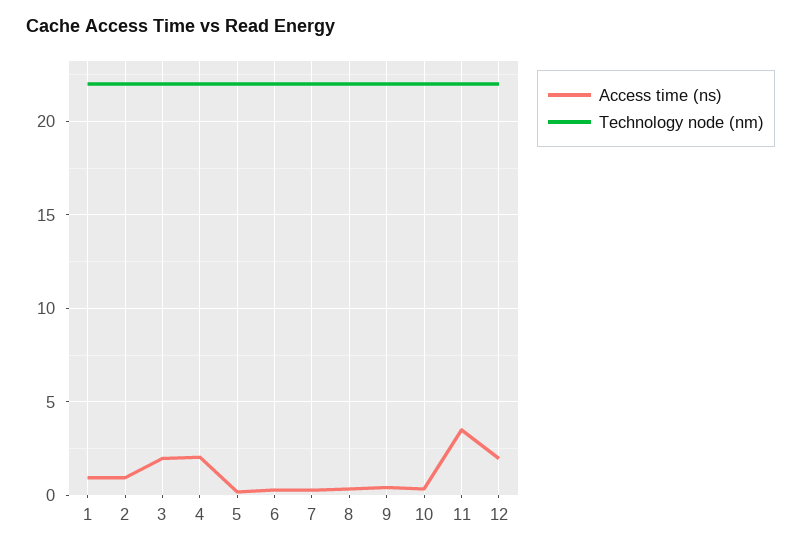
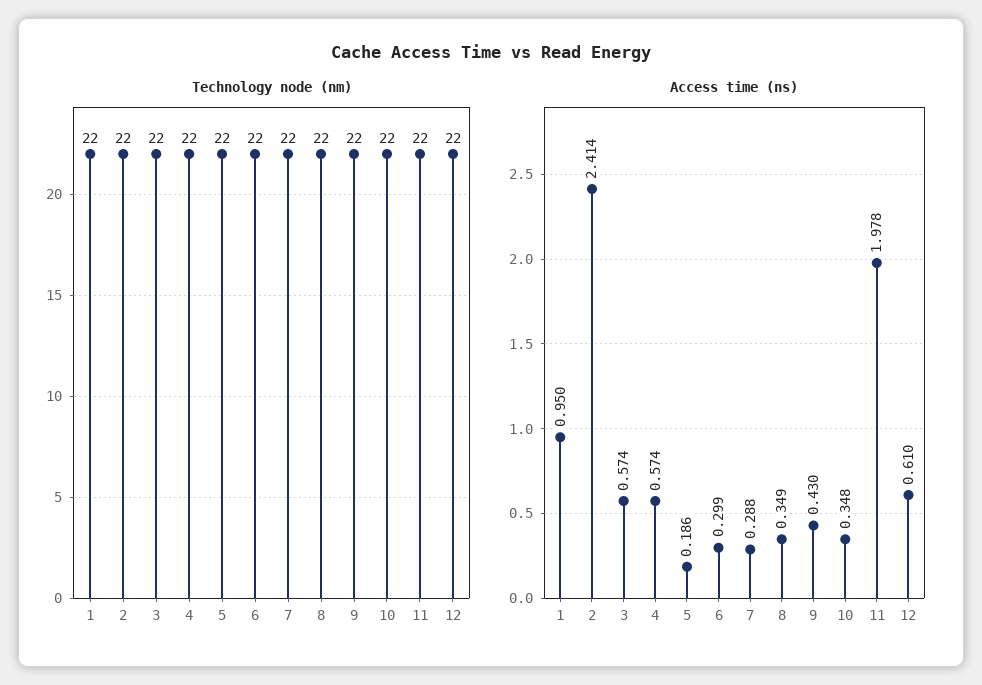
  {
    "Access time (ns)": {
      "1": 0.95,
-     "2": 1,
+     "2": 2.414,
-     "3": 2,
+     "3": 0.574,
-     "4": 2,
+     "4": 0.574,
      "5": 0.186,
      "6": 0.299,
      "7": 0.288,
      "8": 0.349,
      "9": 0.43,
      "10": 0.348,
-     "11": 3.5,
+     "11": 1.978,
-     "12": 2
+     "12": 0.61
    },
    "Technology node (nm)": {
      "1": 22,
      "2": 22,
      "3": 22,
      "4": 22,
      "5": 22,
      "6": 22,
      "7": 22,
      "8": 22,
      "9": 22,
      "10": 22,
      "11": 22,
      "12": 22
    }
  }

